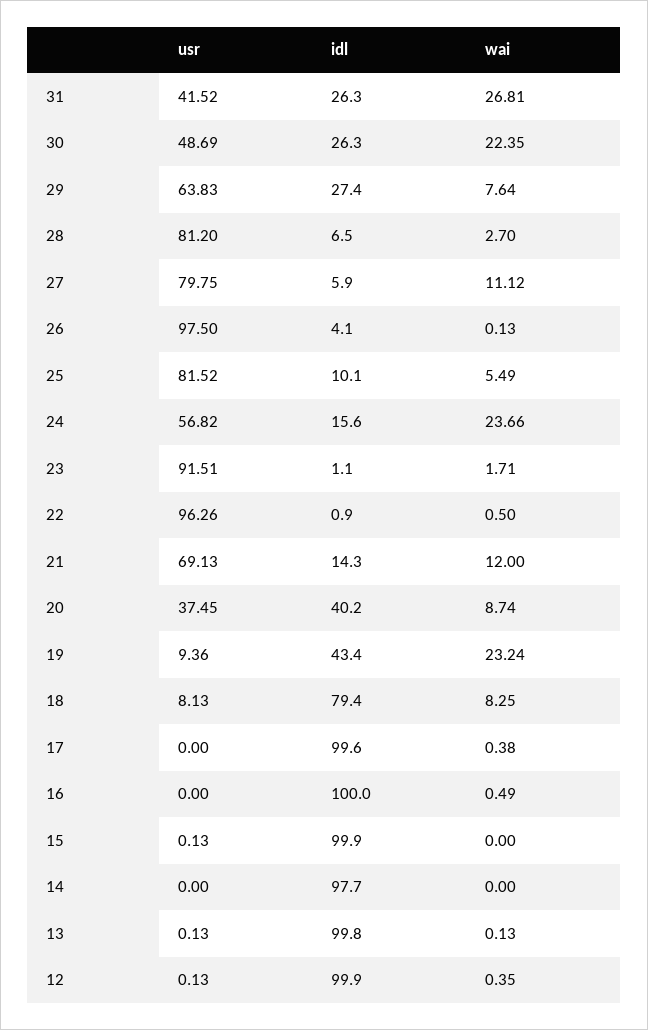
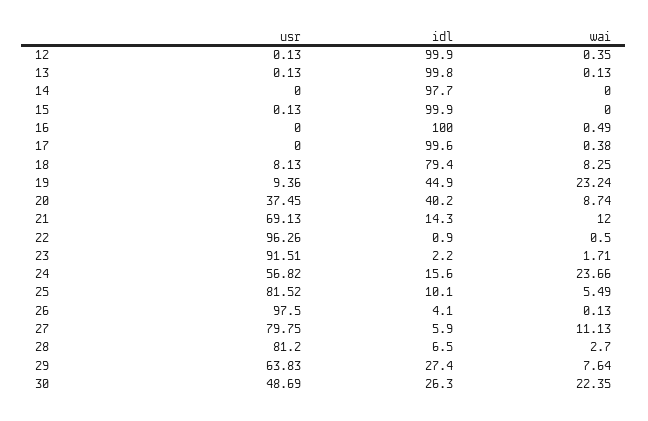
  {
    "usr": {
-     "31": 41.52,
      "30": 48.69,
      "29": 63.83,
      "28": 81.2,
      "27": 79.75,
      "26": 97.5,
      "25": 81.52,
      "24": 56.82,
      "23": 91.51,
      "22": 96.26,
      "21": 69.13,
      "20": 37.45,
      "19": 9.36,
      "18": 8.13,
      "17": 0,
      "16": 0,
      "15": 0.13,
      "14": 0,
      "13": 0.13,
      "12": 0.13
    },
    "idl": {
-     "31": 26.3,
      "30": 26.3,
      "29": 27.4,
      "28": 6.5,
      "27": 5.9,
      "26": 4.1,
      "25": 10.1,
      "24": 15.6,
-     "23": 1.1,
+     "23": 2.2,
      "22": 0.9,
      "21": 14.3,
      "20": 40.2,
-     "19": 43.4,
+     "19": 44.9,
      "18": 79.4,
      "17": 99.6,
      "16": 100,
      "15": 99.9,
      "14": 97.7,
      "13": 99.8,
      "12": 99.9
    },
    "wai": {
-     "31": 26.81,
      "30": 22.35,
      "29": 7.64,
      "28": 2.7,
-     "27": 11.12,
+     "27": 11.13,
      "26": 0.13,
      "25": 5.49,
      "24": 23.66,
      "23": 1.71,
      "22": 0.5,
      "21": 12,
      "20": 8.74,
      "19": 23.24,
      "18": 8.25,
      "17": 0.38,
      "16": 0.49,
      "15": 0,
      "14": 0,
      "13": 0.13,
      "12": 0.35
    }
  }

